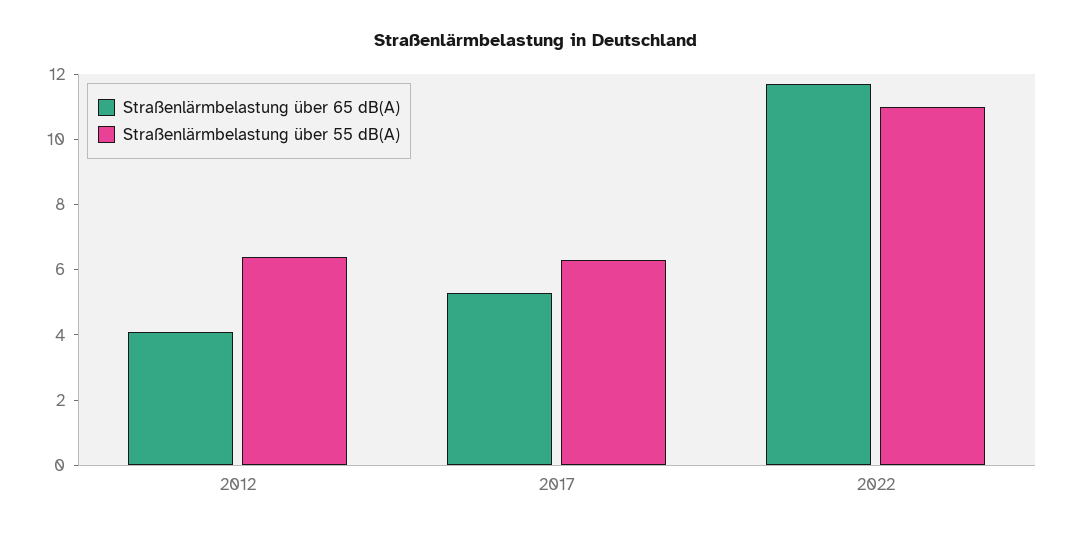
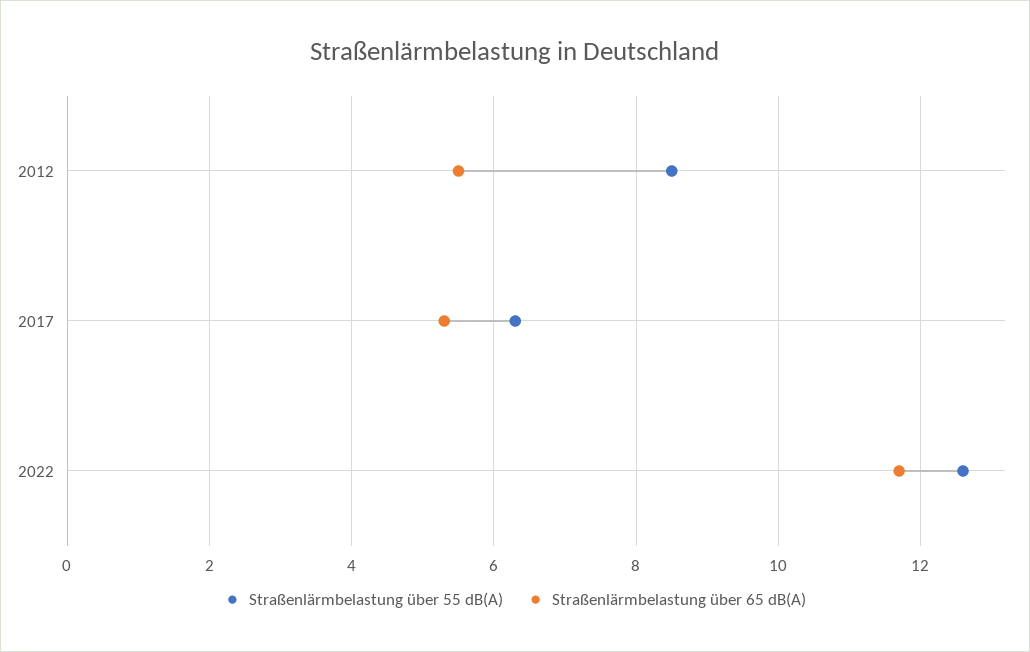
  {
    "Straßenlärmbelastung über 65 dB(A)": {
-     "2012": 4,
+     "2012": 5.5,
      "2017": 5.5,
      "2022": 11.5
    },
    "Straßenlärmbelastung über 55 dB(A)": {
-     "2012": 6.5,
+     "2012": 8.5,
      "2017": 6.5,
-     "2022": 11
+     "2022": 12.5
    }
  }

